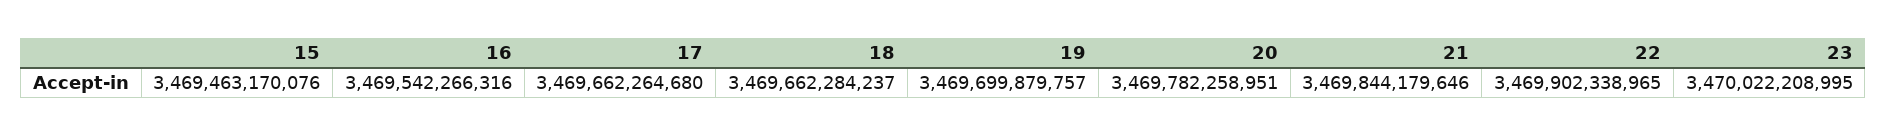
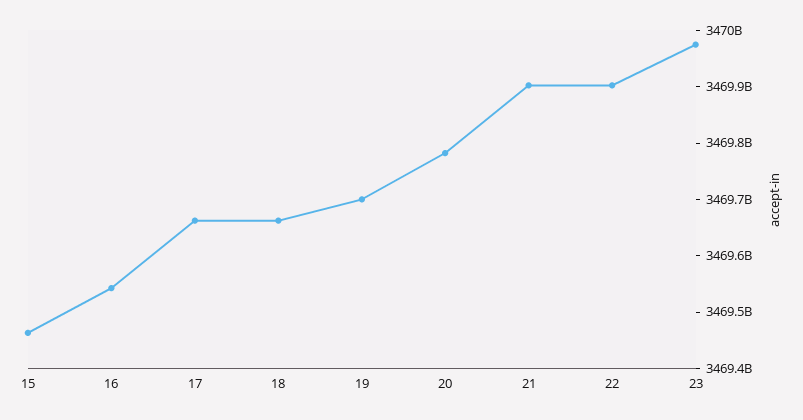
  {
    "15": 3469463170076,
    "16": 3469542266316,
    "17": 3469662264680,
    "18": 3469662284237,
    "19": 3469699879757,
    "20": 3469782258951,
-   "21": 3469844179646,
+   "21": 3469900000000,
    "22": 3469902338965,
-   "23": 3470022208995
+   "23": 3469980000000
  }

